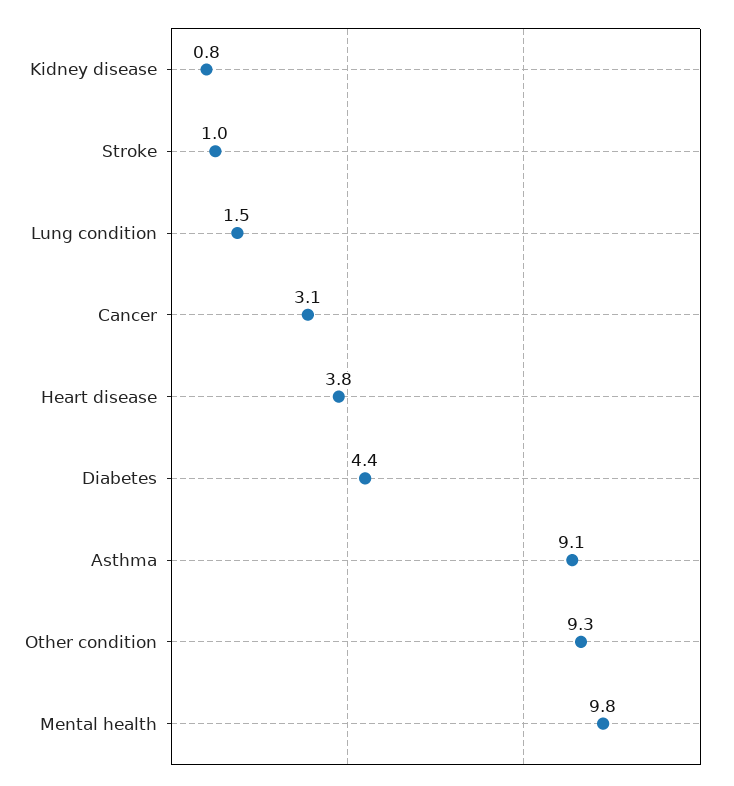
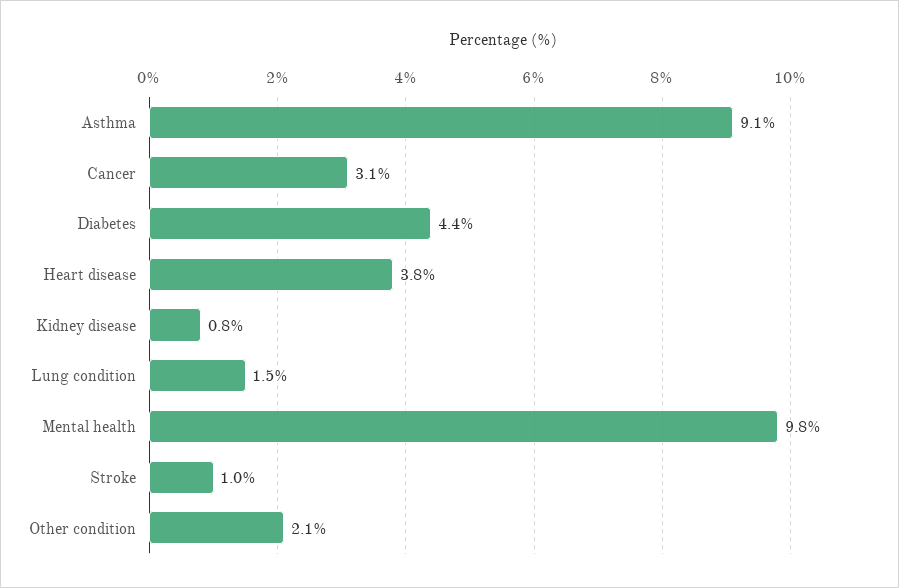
  {
    "Kidney disease": 0.8,
    "Stroke": 1,
    "Lung condition": 1.5,
    "Cancer": 3.1,
    "Heart disease": 3.8,
    "Diabetes": 4.4,
    "Asthma": 9.1,
-   "Other condition": 9.3,
+   "Other condition": 2.1,
    "Mental health": 9.8
  }

